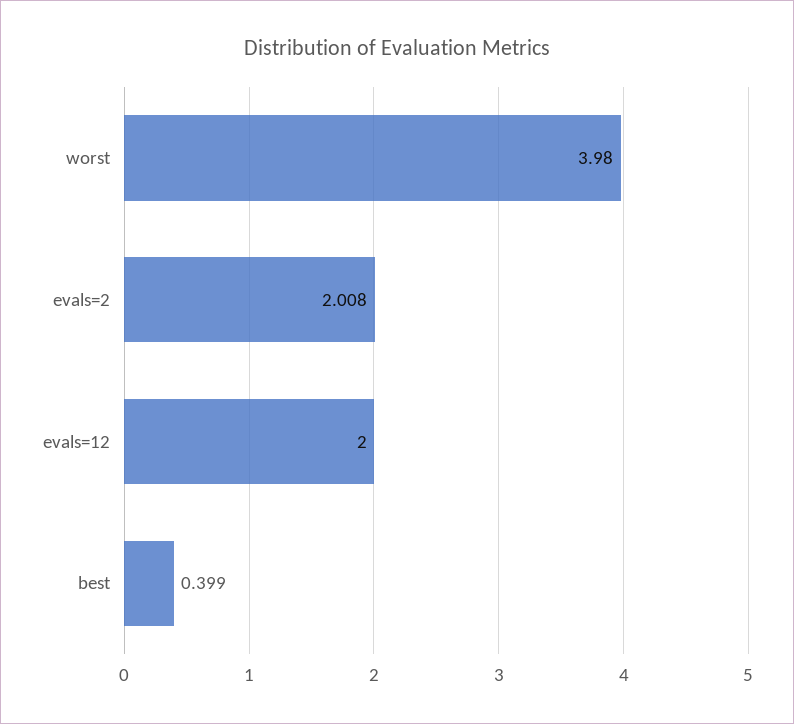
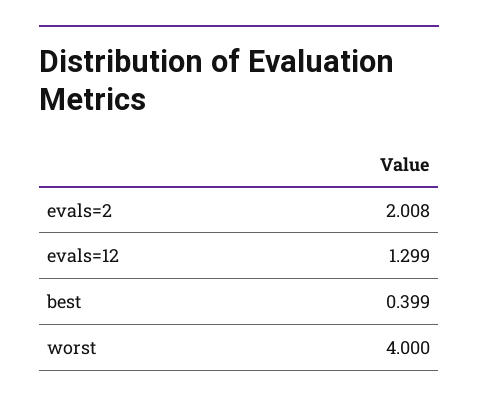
  {
-   "worst": 3.98,
+   "worst": 4,
    "evals=2": 2.008,
-   "evals=12": 2,
+   "evals=12": 1.299,
    "best": 0.399
  }

